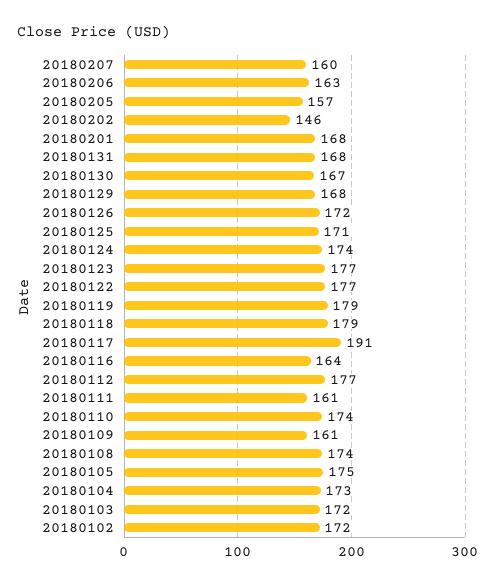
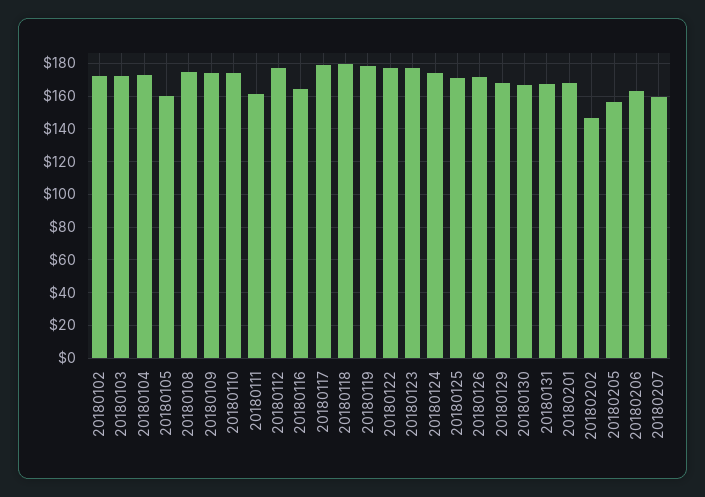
  {
    "20180207": 160,
    "20180206": 163,
    "20180205": 157,
    "20180202": 146,
    "20180201": 168,
    "20180131": 168,
    "20180130": 167,
    "20180129": 168,
    "20180126": 172,
    "20180125": 171,
    "20180124": 174,
    "20180123": 177,
    "20180122": 177,
    "20180119": 179,
    "20180118": 179,
-   "20180117": 191,
+   "20180117": 180,
    "20180116": 164,
    "20180112": 177,
    "20180111": 161,
    "20180110": 174,
-   "20180109": 161,
+   "20180109": 175,
    "20180108": 174,
-   "20180105": 175,
+   "20180105": 160,
    "20180104": 173,
    "20180103": 172,
    "20180102": 172
  }

